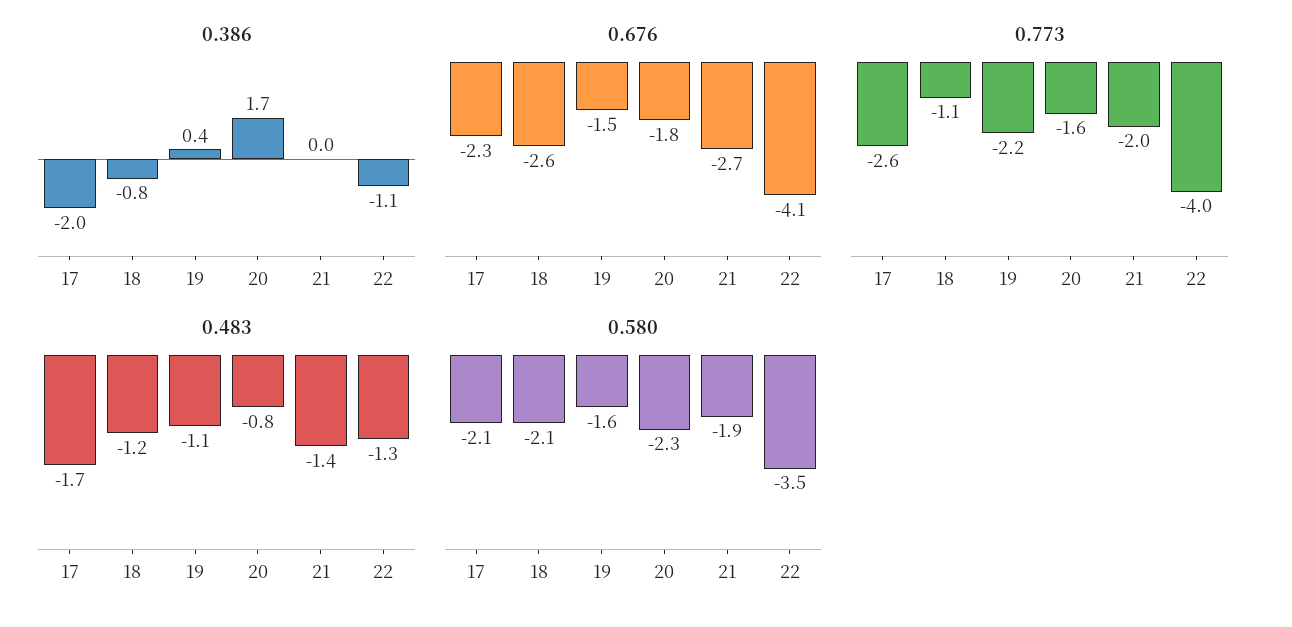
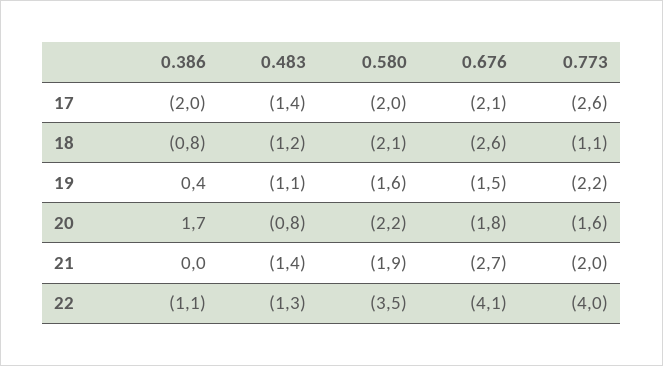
  {
    "0.386": {
      "17": -2,
      "18": -0.8,
      "19": 0.4,
      "20": 1.7,
      "21": 0,
      "22": -1.1
    },
    "0.676": {
-     "17": -2.3,
+     "17": -2.1,
      "18": -2.6,
      "19": -1.5,
      "20": -1.8,
      "21": -2.7,
      "22": -4.1
    },
    "0.773": {
      "17": -2.6,
      "18": -1.1,
      "19": -2.2,
      "20": -1.6,
      "21": -2,
      "22": -4
    },
    "0.483": {
-     "17": -1.7,
+     "17": -1.4,
      "18": -1.2,
      "19": -1.1,
      "20": -0.8,
      "21": -1.4,
      "22": -1.3
    },
    "0.580": {
-     "17": -2.1,
+     "17": -2,
      "18": -2.1,
      "19": -1.6,
-     "20": -2.3,
+     "20": -2.2,
      "21": -1.9,
      "22": -3.5
    }
  }

